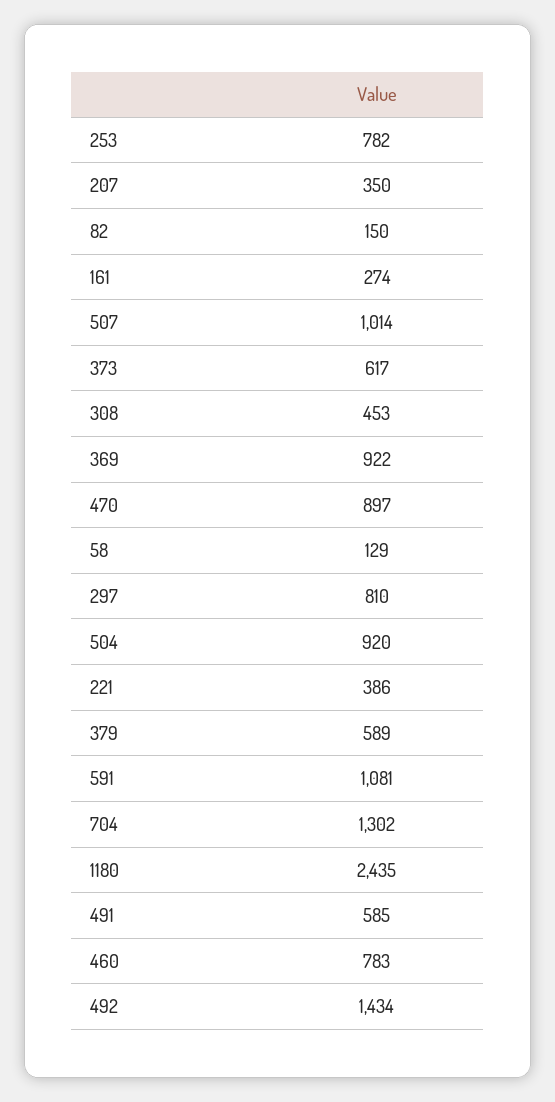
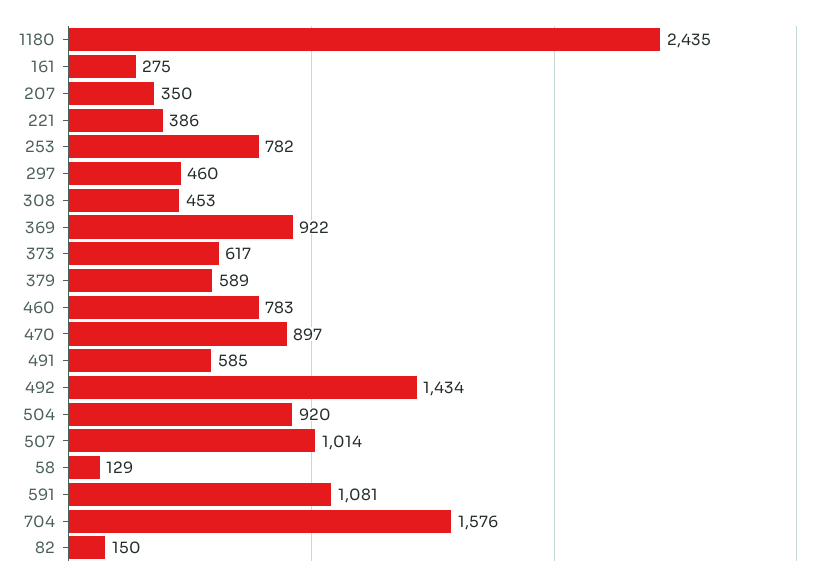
  {
    "253": 782,
    "207": 350,
    "82": 150,
-   "161": 274,
+   "161": 275,
    "507": 1014,
    "373": 617,
    "308": 453,
    "369": 922,
    "470": 897,
    "58": 129,
-   "297": 810,
+   "297": 460,
    "504": 920,
    "221": 386,
    "379": 589,
    "591": 1081,
-   "704": 1302,
+   "704": 1576,
    "1180": 2435,
    "491": 585,
    "460": 783,
    "492": 1434
  }

